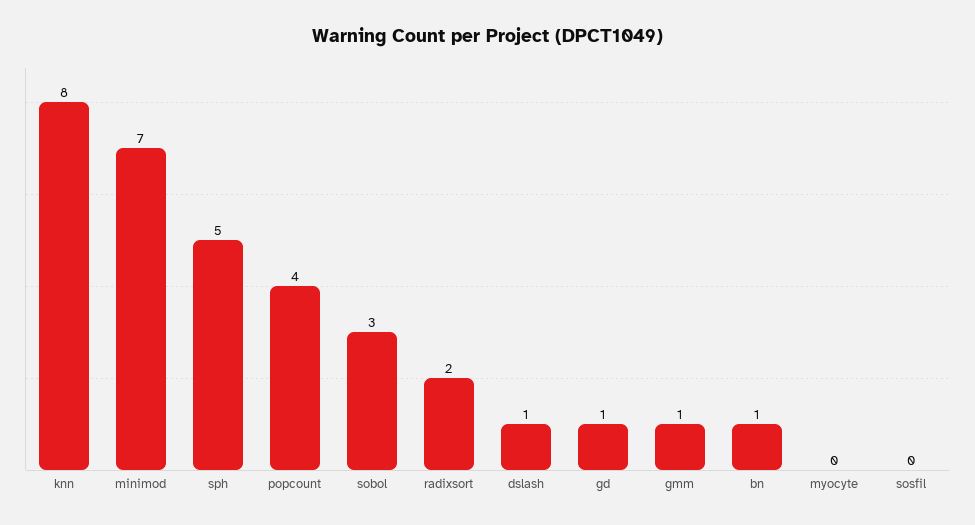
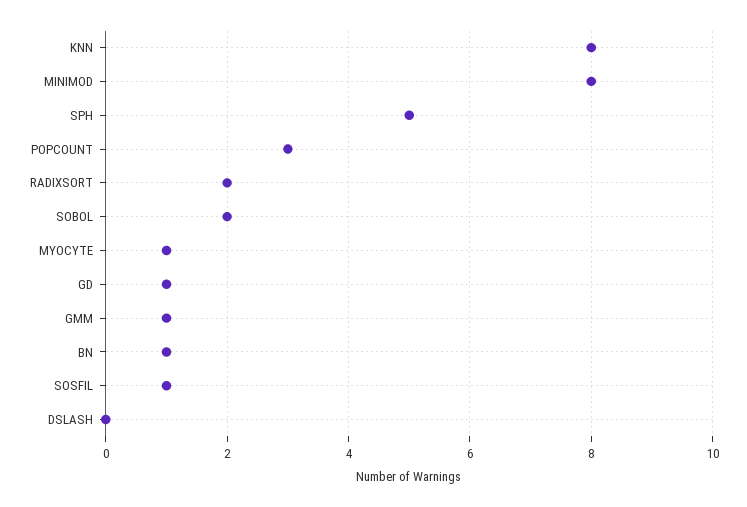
  {
    "knn": 8,
-   "minimod": 7,
+   "minimod": 8,
    "sph": 5,
-   "popcount": 4,
+   "popcount": 3,
-   "sobol": 3,
+   "sobol": 2,
    "radixsort": 2,
-   "dslash": 1,
+   "dslash": 0,
    "gd": 1,
    "gmm": 1,
    "bn": 1,
-   "myocyte": 0,
+   "myocyte": 1,
-   "sosfil": 0
+   "sosfil": 1
  }

